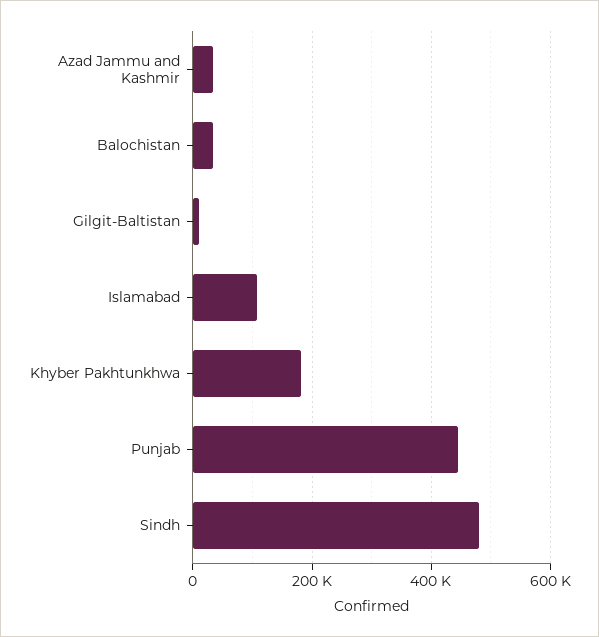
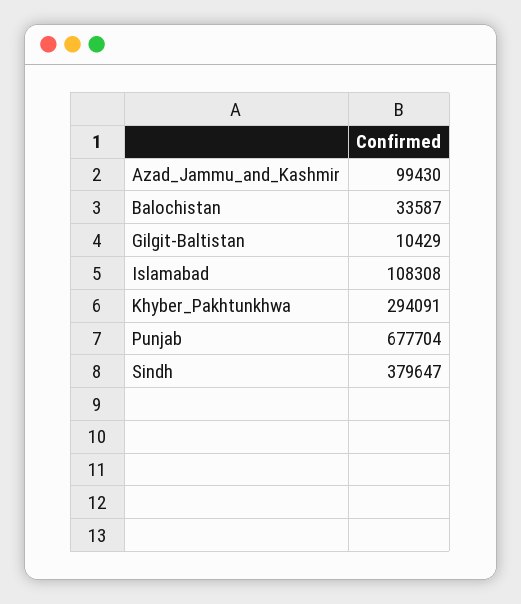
  {
-   "Azad Jammu and Kashmir": 40000,
+   "Azad Jammu and Kashmir": 99430,
    "Balochistan": 33587,
    "Gilgit-Baltistan": 10429,
    "Islamabad": 108308,
-   "Khyber Pakhtunkhwa": 180000,
+   "Khyber Pakhtunkhwa": 294091,
-   "Punjab": 440000,
+   "Punjab": 677704,
-   "Sindh": 480000
+   "Sindh": 379647
  }

